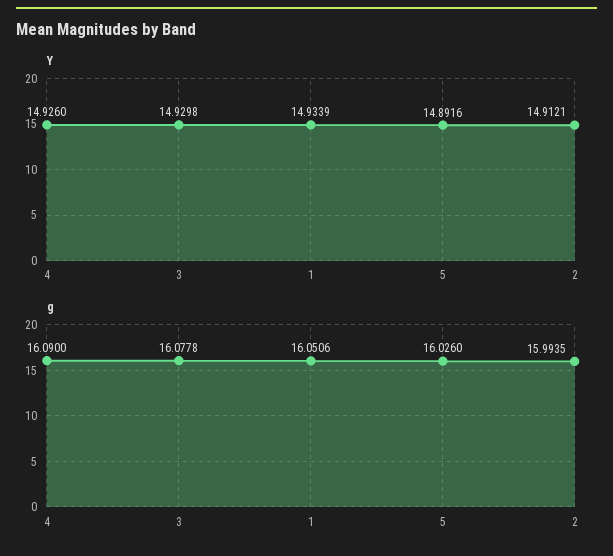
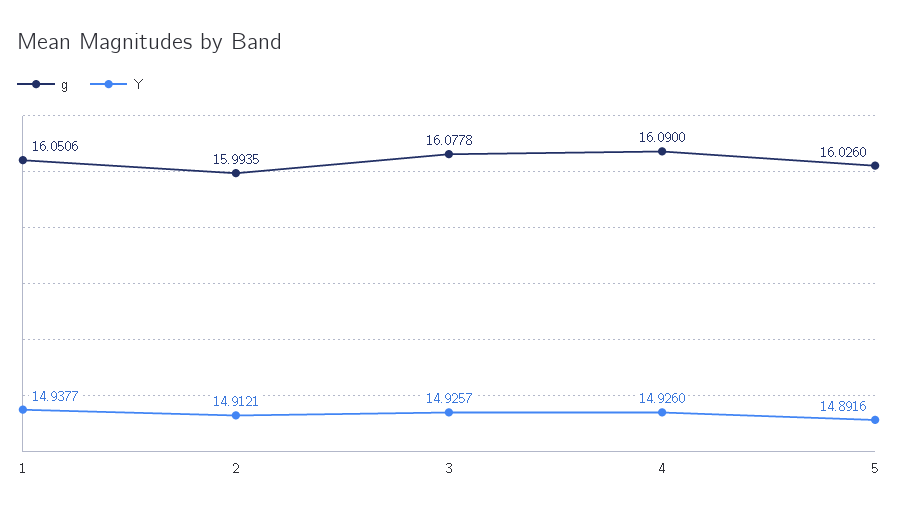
  {
    "Y": {
      "4": 14.926,
-     "3": 14.9298,
+     "3": 14.9257,
-     "1": 14.9339,
+     "1": 14.9377,
      "5": 14.8916,
      "2": 14.9121
    },
    "g": {
      "4": 16.09,
      "3": 16.0778,
      "1": 16.0506,
      "5": 16.026,
      "2": 15.9935
    }
  }

